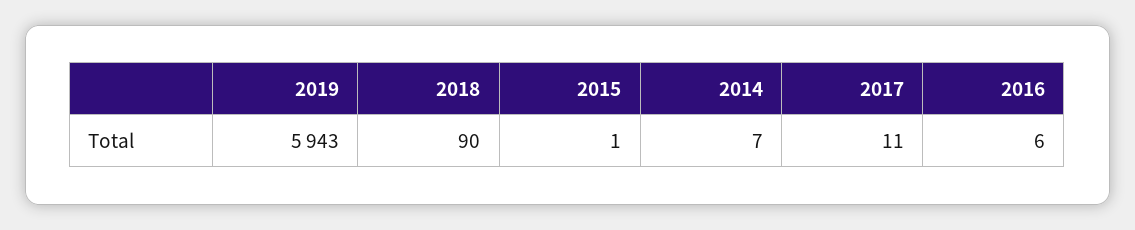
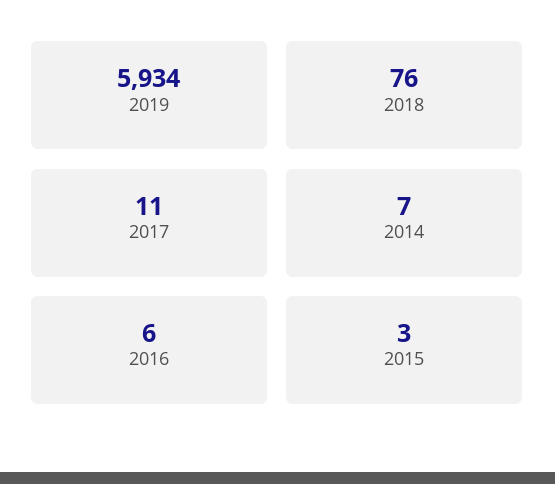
  {
-   "2019": 5943,
+   "2019": 5934,
-   "2018": 90,
+   "2018": 76,
-   "2015": 1,
+   "2015": 3,
    "2014": 7,
    "2017": 11,
    "2016": 6
  }

